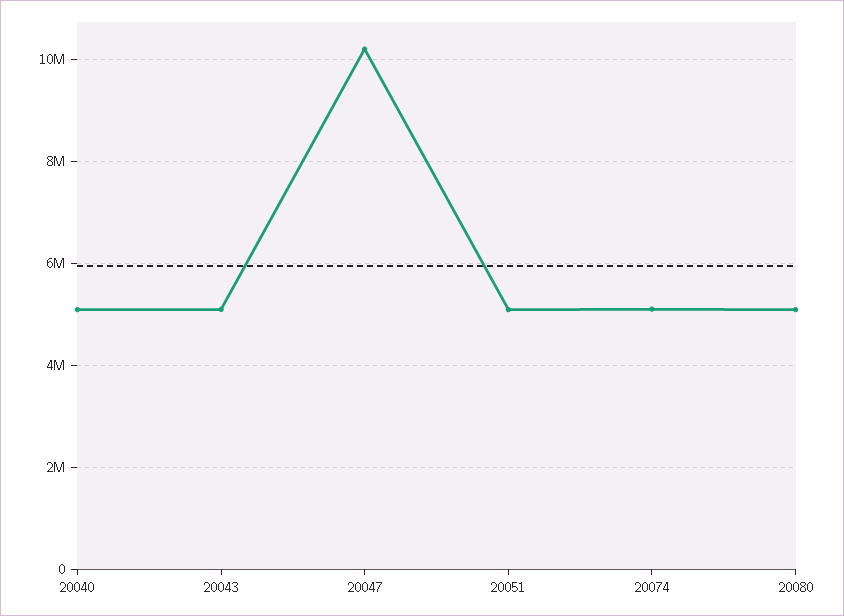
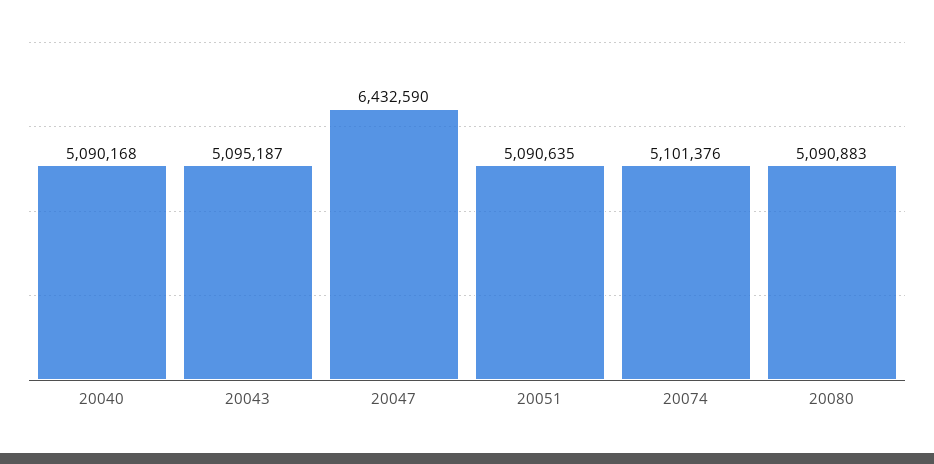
  {
    "20040": 5090168,
    "20043": 5095187,
-   "20047": 10200000,
+   "20047": 6432590,
    "20051": 5090635,
    "20074": 5101376,
    "20080": 5090883
  }

